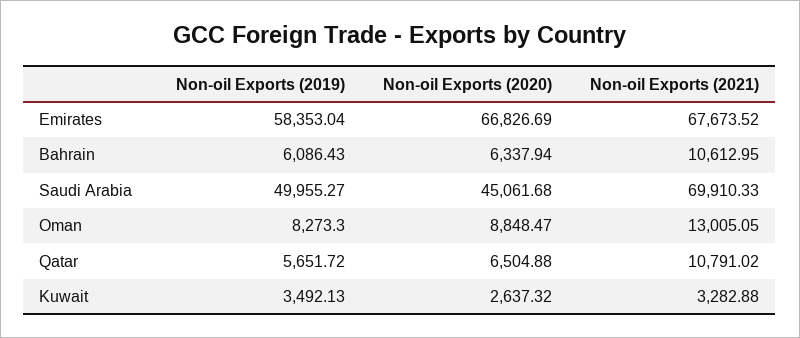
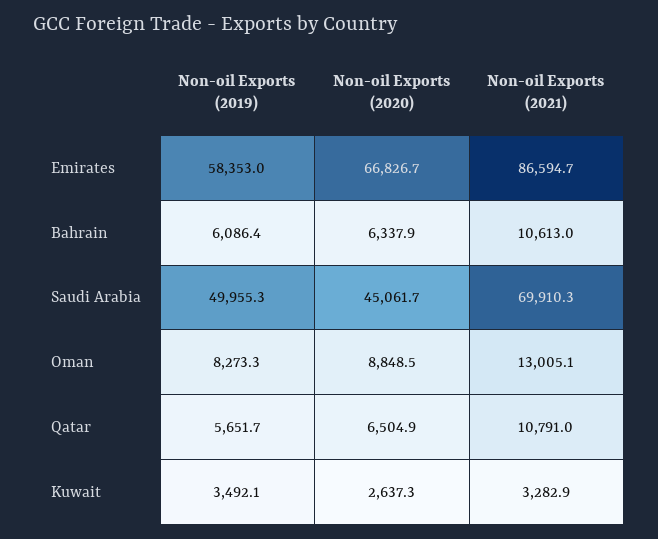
  {
    "Non-oil Exports (2019)": {
      "Emirates": 58353.04,
      "Bahrain": 6086.43,
      "Saudi Arabia": 49955.27,
      "Oman": 8273.3,
      "Qatar": 5651.72,
      "Kuwait": 3492.13
    },
    "Non-oil Exports (2020)": {
      "Emirates": 66826.69,
      "Bahrain": 6337.94,
      "Saudi Arabia": 45061.68,
      "Oman": 8848.47,
      "Qatar": 6504.88,
      "Kuwait": 2637.32
    },
    "Non-oil Exports (2021)": {
-     "Emirates": 67673.52,
+     "Emirates": 86594.7,
      "Bahrain": 10612.95,
      "Saudi Arabia": 69910.33,
      "Oman": 13005.05,
      "Qatar": 10791.02,
      "Kuwait": 3282.88
    }
  }

